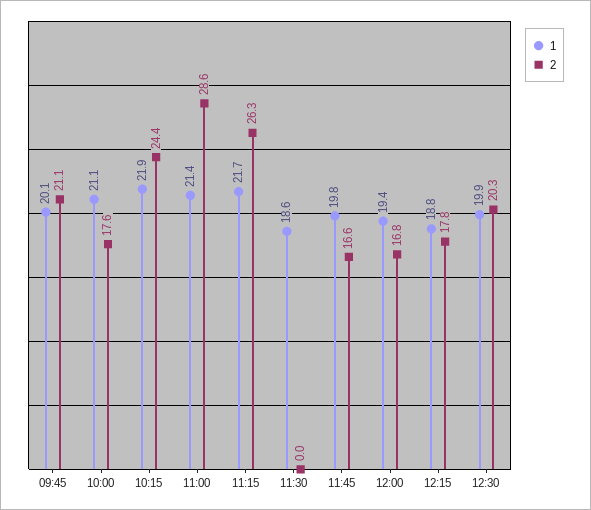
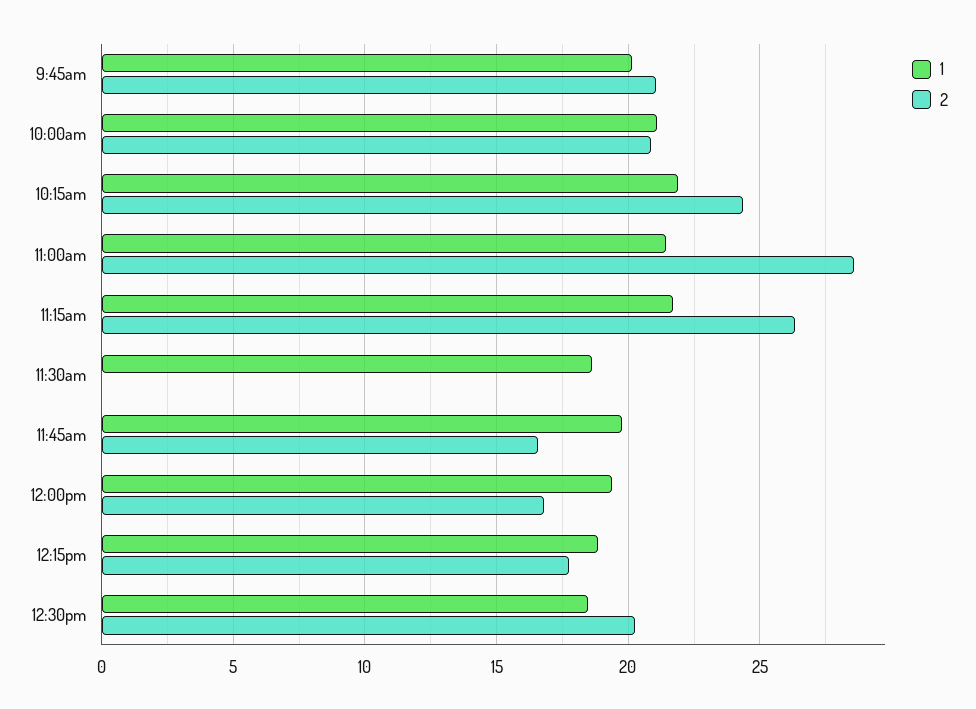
  {
    "1": {
      "09:45": 20.1,
      "10:00": 21.1,
      "10:15": 21.9,
      "11:00": 21.4,
      "11:15": 21.7,
      "11:30": 18.6,
      "11:45": 19.8,
      "12:00": 19.4,
      "12:15": 18.8,
-     "12:30": 19.9
+     "12:30": 18.5
    },
    "2": {
      "09:45": 21.1,
-     "10:00": 17.6,
+     "10:00": 21,
      "10:15": 24.4,
      "11:00": 28.6,
      "11:15": 26.3,
      "11:30": 0,
      "11:45": 16.6,
      "12:00": 16.8,
      "12:15": 17.8,
      "12:30": 20.3
    }
  }

